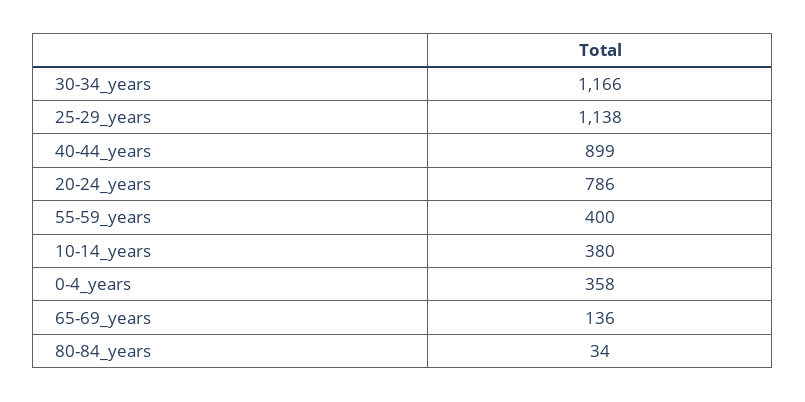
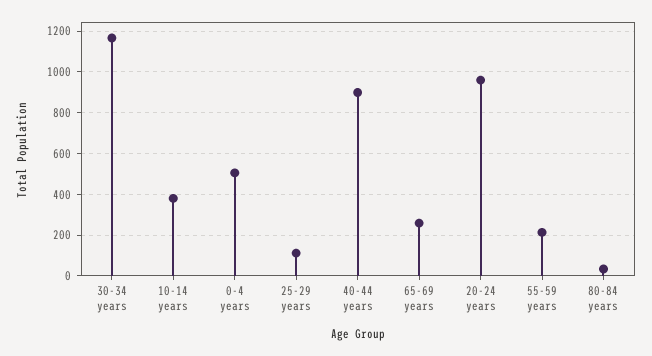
  {
    "30-34_years": 1166,
-   "25-29_years": 1138,
+   "25-29_years": 100,
    "40-44_years": 899,
-   "20-24_years": 786,
+   "20-24_years": 950,
-   "55-59_years": 400,
+   "55-59_years": 200,
    "10-14_years": 380,
-   "0-4_years": 358,
+   "0-4_years": 500,
-   "65-69_years": 136,
+   "65-69_years": 250,
    "80-84_years": 34
  }

